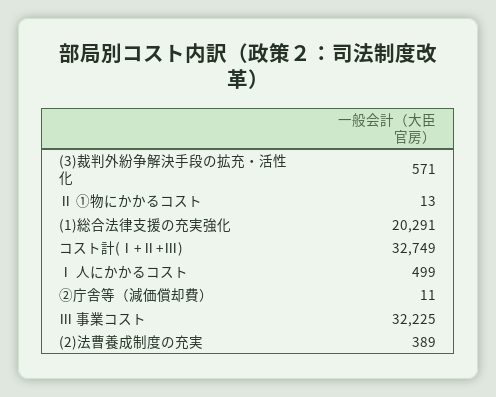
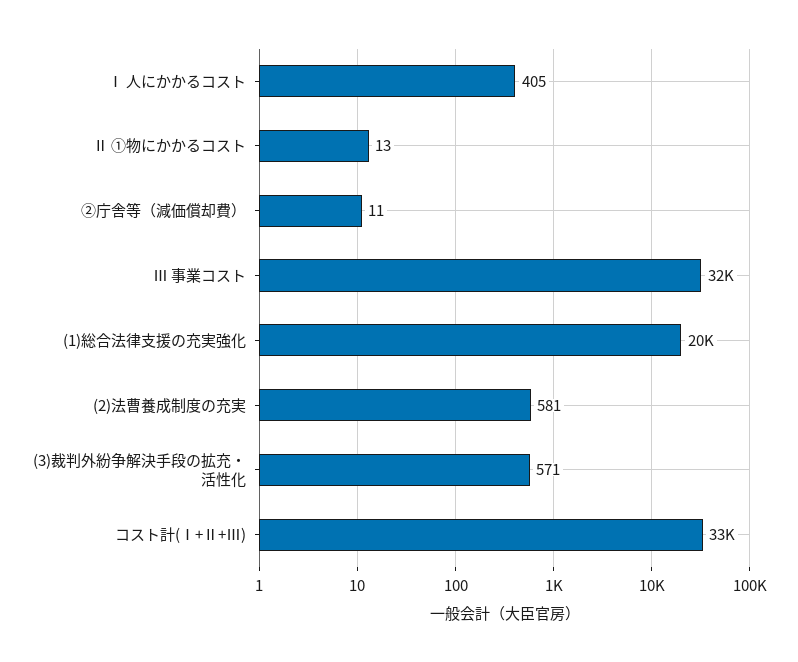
  {
    "(3)裁判外紛争解決手段の拡充・活性化": 571,
    "Ⅱ ①物にかかるコスト": 13,
    "(1)総合法律支援の充実強化": 20291,
    "コスト計(Ⅰ+Ⅱ+Ⅲ)": 32749,
-   "Ⅰ 人にかかるコスト": 499,
+   "Ⅰ 人にかかるコスト": 405,
    "②庁舎等（減価償却費）": 11,
    "Ⅲ 事業コスト": 32225,
-   "(2)法曹養成制度の充実": 389
+   "(2)法曹養成制度の充実": 581
  }

